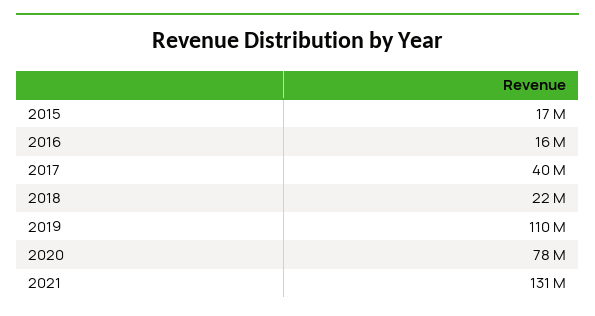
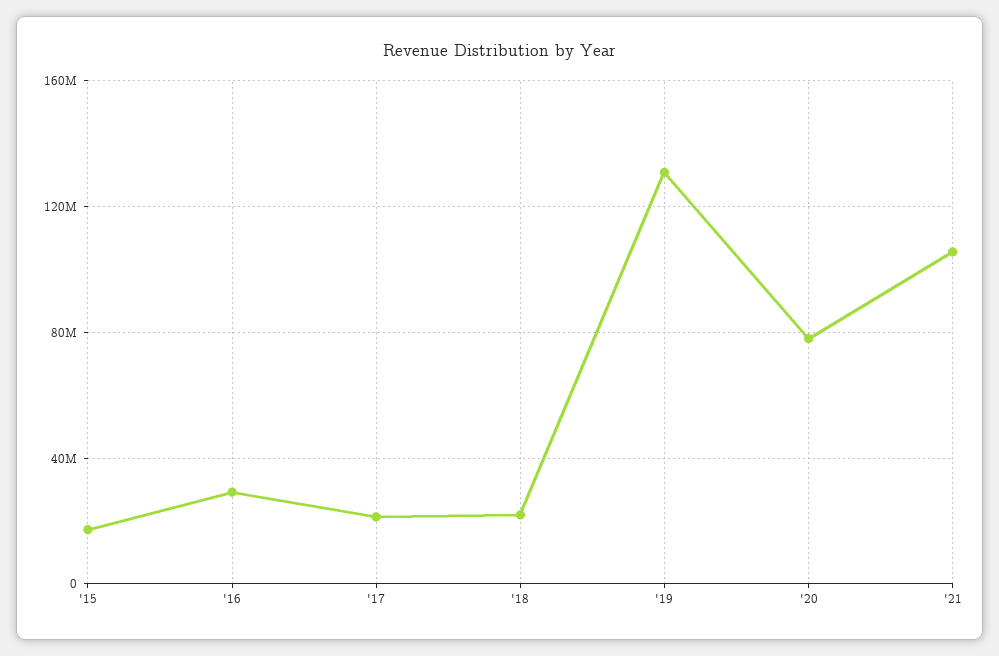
  {
    "2015": 17000000,
-   "2016": 16000000,
+   "2016": 30000000,
-   "2017": 40000000,
+   "2017": 20000000,
    "2018": 22000000,
-   "2019": 110000000,
+   "2019": 130000000,
    "2020": 78000000,
-   "2021": 131000000
+   "2021": 105000000
  }

